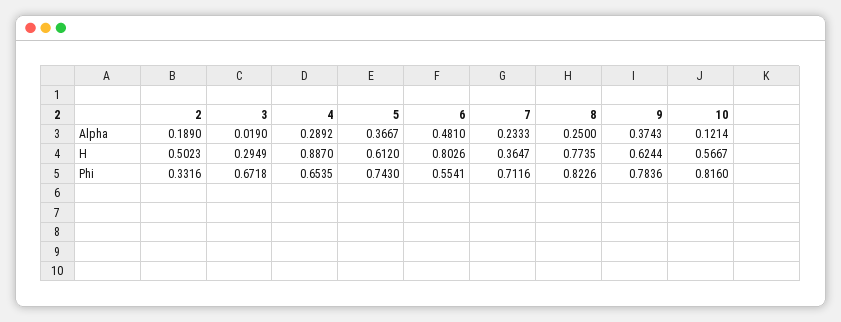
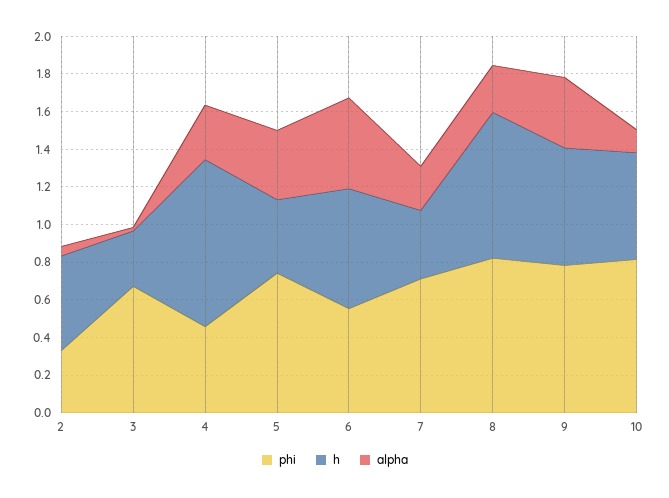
  {
    "Alpha": {
-     "2": 0.189,
+     "2": 0.05,
      "3": 0.019,
      "4": 0.2892,
      "5": 0.3667,
      "6": 0.481,
      "7": 0.2333,
      "8": 0.25,
      "9": 0.3743,
      "10": 0.1214
    },
    "H": {
      "2": 0.5023,
      "3": 0.2949,
      "4": 0.887,
-     "5": 0.612,
+     "5": 0.4,
-     "6": 0.8026,
+     "6": 0.65,
      "7": 0.3647,
      "8": 0.7735,
      "9": 0.6244,
      "10": 0.5667
    },
    "Phi": {
      "2": 0.3316,
      "3": 0.6718,
-     "4": 0.6535,
+     "4": 0.45,
      "5": 0.743,
      "6": 0.5541,
      "7": 0.7116,
      "8": 0.8226,
      "9": 0.7836,
      "10": 0.816
    }
  }

